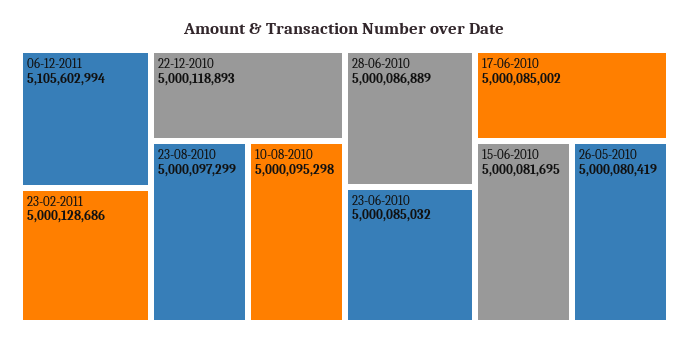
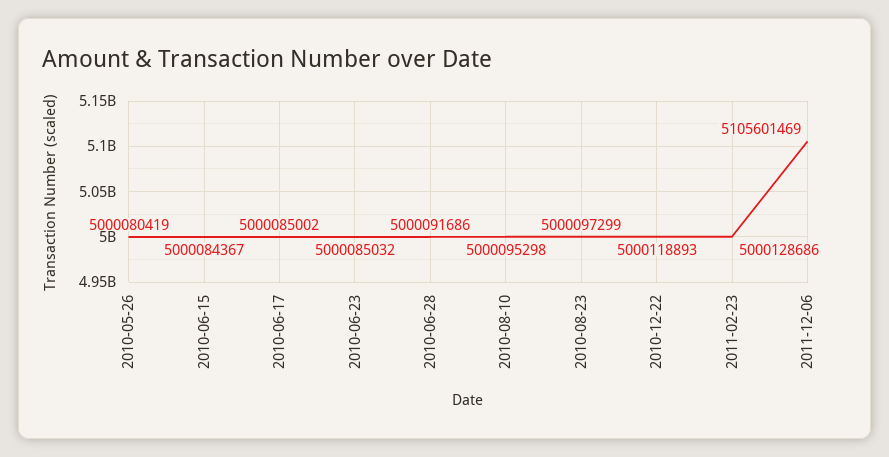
  {
-   "06-12-2011": 5105602994,
+   "06-12-2011": 5105601469,
    "23-02-2011": 5000128686,
    "22-12-2010": 5000118893,
    "23-08-2010": 5000097299,
    "10-08-2010": 5000095298,
-   "28-06-2010": 5000086889,
+   "28-06-2010": 5000091686,
    "23-06-2010": 5000085032,
    "17-06-2010": 5000085002,
-   "15-06-2010": 5000081695,
+   "15-06-2010": 5000084367,
    "26-05-2010": 5000080419
  }

